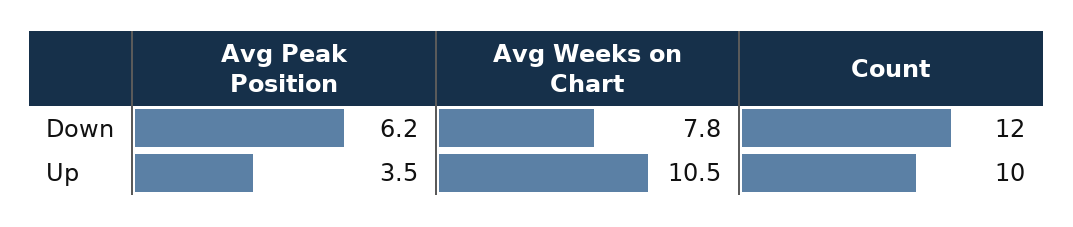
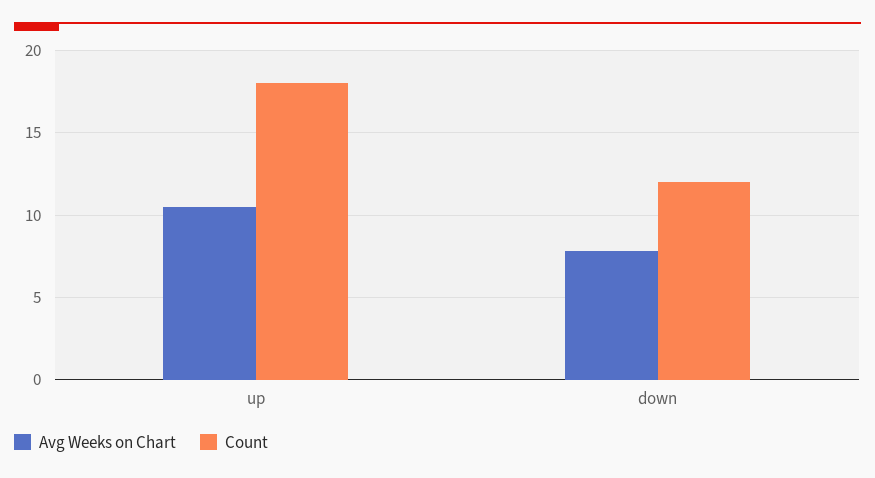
  {
-   "Avg Peak Position": {
-     "Down": 6.2,
-     "Up": 3.5
-   },
    "Avg Weeks on Chart": {
      "Down": 7.8,
      "Up": 10.5
    },
    "Count": {
      "Down": 12,
-     "Up": 10
+     "Up": 18
    }
  }

